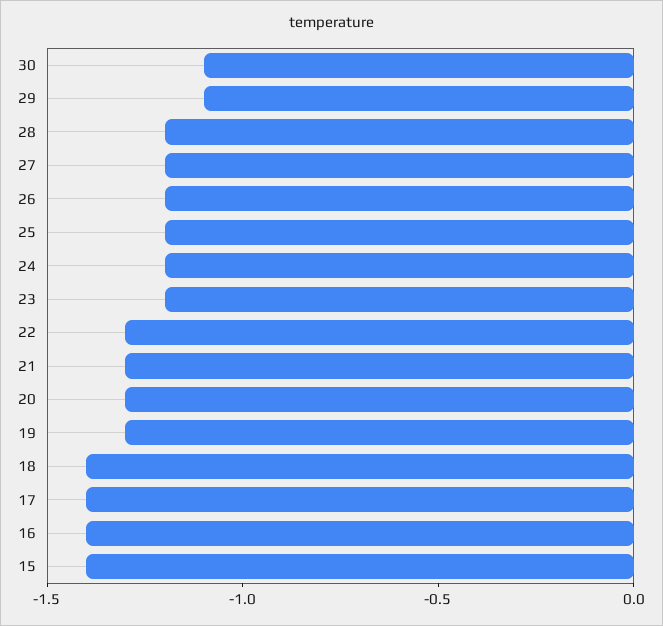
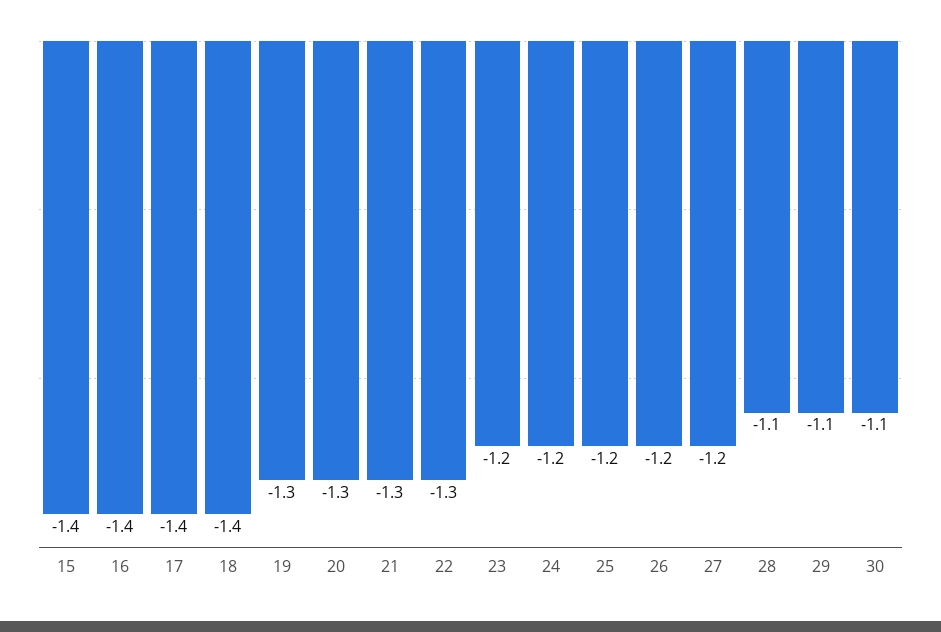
  {
    "30": -1.1,
    "29": -1.1,
-   "28": -1.2,
+   "28": -1.1,
    "27": -1.2,
    "26": -1.2,
    "25": -1.2,
    "24": -1.2,
    "23": -1.2,
    "22": -1.3,
    "21": -1.3,
    "20": -1.3,
    "19": -1.3,
    "18": -1.4,
    "17": -1.4,
    "16": -1.4,
    "15": -1.4
  }

